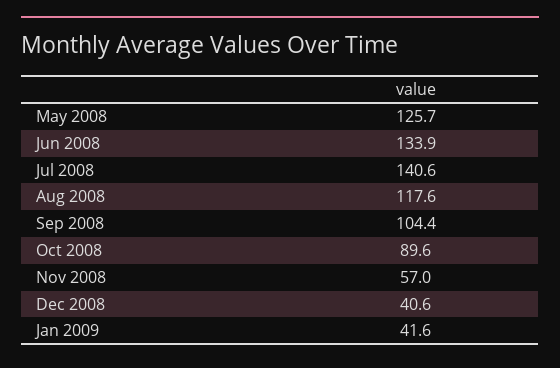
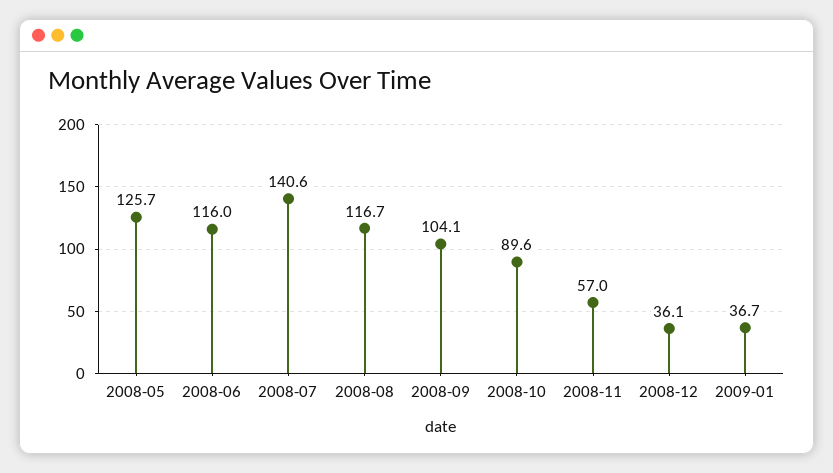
  {
    "May 2008": 125.7,
-   "Jun 2008": 133.9,
+   "Jun 2008": 116,
    "Jul 2008": 140.6,
-   "Aug 2008": 117.6,
+   "Aug 2008": 116.7,
-   "Sep 2008": 104.4,
+   "Sep 2008": 104.1,
    "Oct 2008": 89.6,
    "Nov 2008": 57,
-   "Dec 2008": 40.6,
+   "Dec 2008": 36.1,
-   "Jan 2009": 41.6
+   "Jan 2009": 36.7
  }

